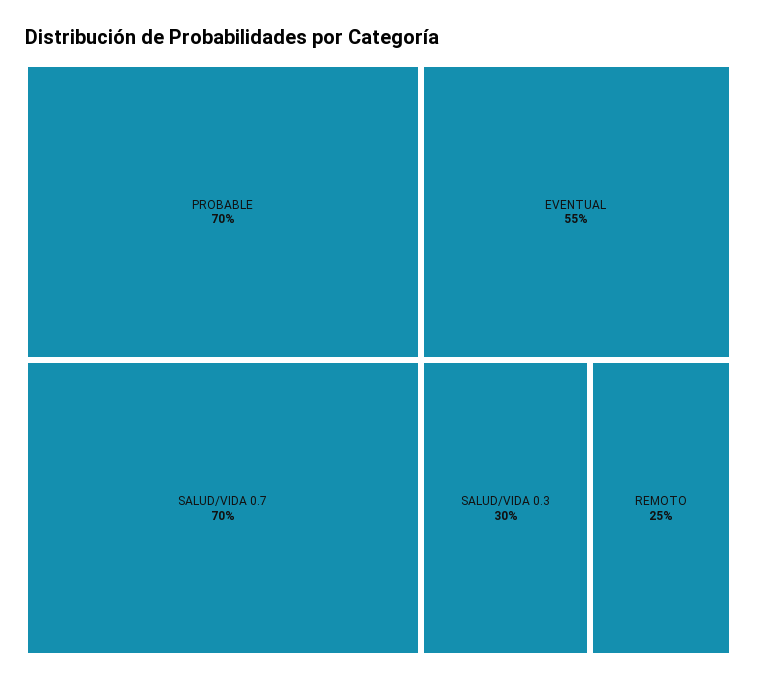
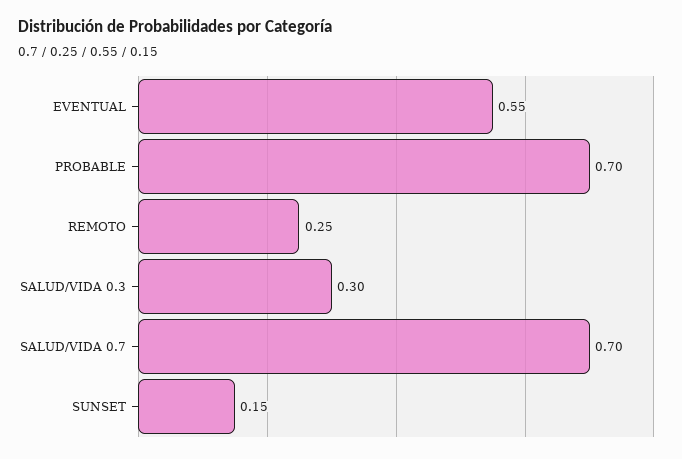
  {
    "PROBABLE": 0.7,
    "SALUD/VIDA 0.7": 0.7,
    "EVENTUAL": 0.55,
    "SALUD/VIDA 0.3": 0.3,
-   "REMOTO": 0.25
+   "REMOTO": 0.25,
+   "SUNSET": 0.15
  }

